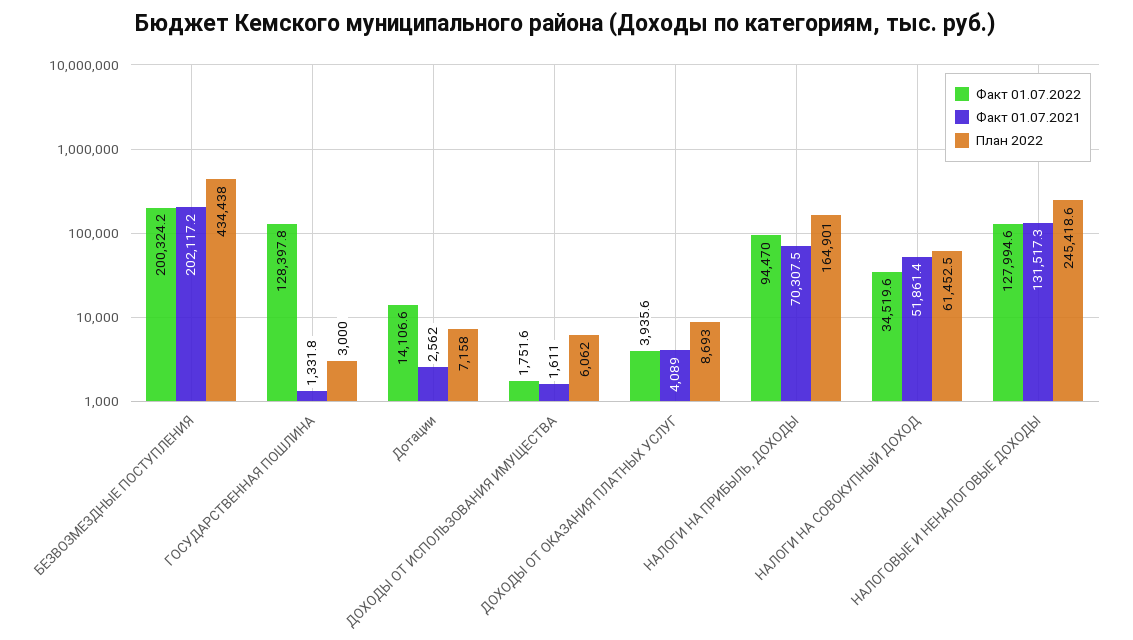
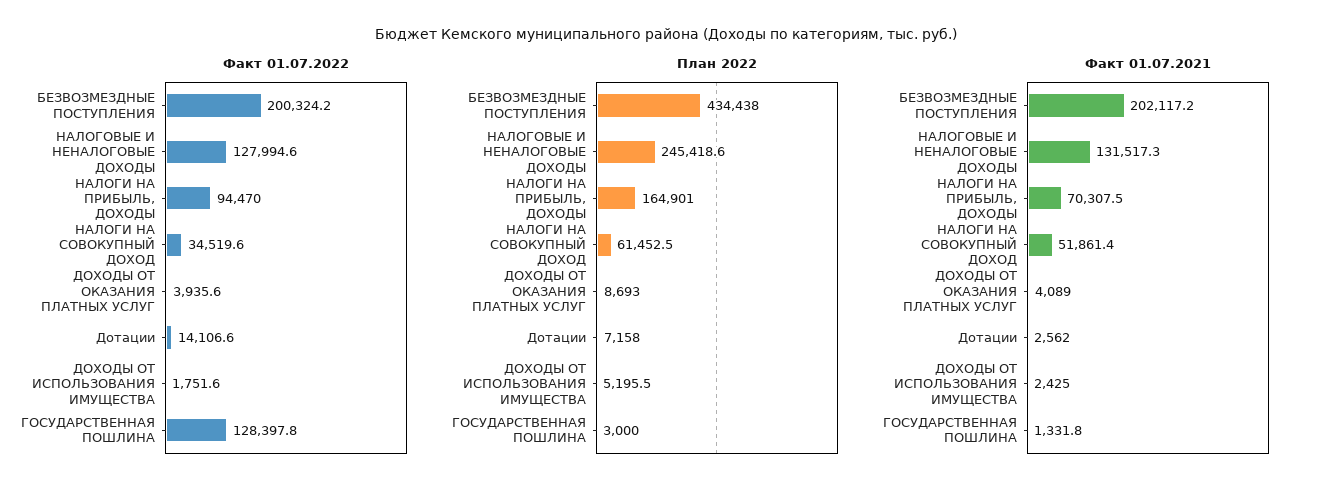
  {
    "Факт 01.07.2022": {
      "БЕЗВОЗМЕЗДНЫЕ ПОСТУПЛЕНИЯ": 200324.2,
      "ГОСУДАРСТВЕННАЯ ПОШЛИНА": 128397.8,
      "Дотации": 14106.6,
      "ДОХОДЫ ОТ ИСПОЛЬЗОВАНИЯ ИМУЩЕСТВА": 1751.6,
      "ДОХОДЫ ОТ ОКАЗАНИЯ ПЛАТНЫХ УСЛУГ": 3935.6,
      "НАЛОГИ НА ПРИБЫЛЬ, ДОХОДЫ": 94470,
      "НАЛОГИ НА СОВОКУПНЫЙ ДОХОД": 34519.6,
      "НАЛОГОВЫЕ И НЕНАЛОГОВЫЕ ДОХОДЫ": 127994.6
    },
    "Факт 01.07.2021": {
      "БЕЗВОЗМЕЗДНЫЕ ПОСТУПЛЕНИЯ": 202117.2,
      "ГОСУДАРСТВЕННАЯ ПОШЛИНА": 1331.8,
      "Дотации": 2562,
-     "ДОХОДЫ ОТ ИСПОЛЬЗОВАНИЯ ИМУЩЕСТВА": 1611,
+     "ДОХОДЫ ОТ ИСПОЛЬЗОВАНИЯ ИМУЩЕСТВА": 2425,
      "ДОХОДЫ ОТ ОКАЗАНИЯ ПЛАТНЫХ УСЛУГ": 4089,
      "НАЛОГИ НА ПРИБЫЛЬ, ДОХОДЫ": 70307.5,
      "НАЛОГИ НА СОВОКУПНЫЙ ДОХОД": 51861.4,
      "НАЛОГОВЫЕ И НЕНАЛОГОВЫЕ ДОХОДЫ": 131517.3
    },
    "План 2022": {
      "БЕЗВОЗМЕЗДНЫЕ ПОСТУПЛЕНИЯ": 434438,
      "ГОСУДАРСТВЕННАЯ ПОШЛИНА": 3000,
      "Дотации": 7158,
-     "ДОХОДЫ ОТ ИСПОЛЬЗОВАНИЯ ИМУЩЕСТВА": 6062,
+     "ДОХОДЫ ОТ ИСПОЛЬЗОВАНИЯ ИМУЩЕСТВА": 5195.5,
      "ДОХОДЫ ОТ ОКАЗАНИЯ ПЛАТНЫХ УСЛУГ": 8693,
      "НАЛОГИ НА ПРИБЫЛЬ, ДОХОДЫ": 164901,
      "НАЛОГИ НА СОВОКУПНЫЙ ДОХОД": 61452.5,
      "НАЛОГОВЫЕ И НЕНАЛОГОВЫЕ ДОХОДЫ": 245418.6
    }
  }

